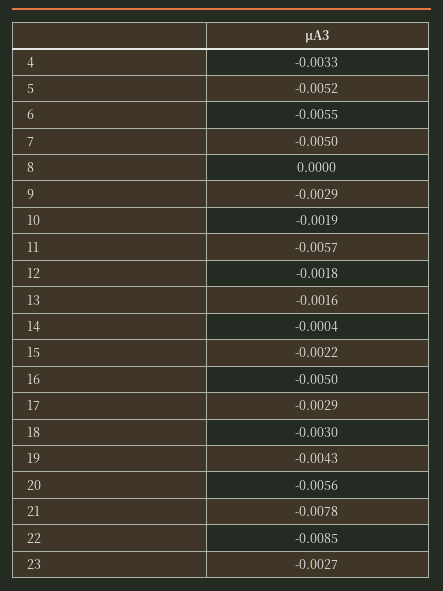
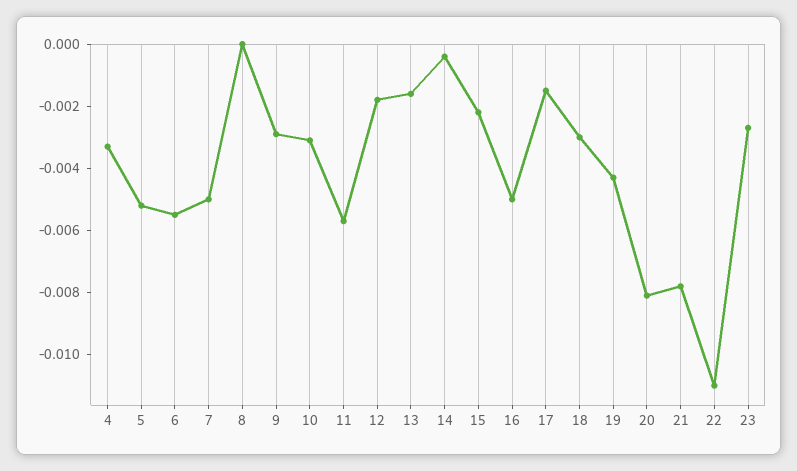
  {
    "4": -0.0033,
    "5": -0.0052,
    "6": -0.0055,
    "7": -0.005,
    "8": 0,
    "9": -0.0029,
-   "10": -0.0019,
+   "10": -0.003,
    "11": -0.0057,
    "12": -0.0018,
    "13": -0.0016,
    "14": -0.0004,
    "15": -0.0022,
    "16": -0.005,
-   "17": -0.0029,
+   "17": -0.0015,
    "18": -0.003,
    "19": -0.0043,
-   "20": -0.0056,
+   "20": -0.008,
    "21": -0.0078,
-   "22": -0.0085,
+   "22": -0.011,
    "23": -0.0027
  }

